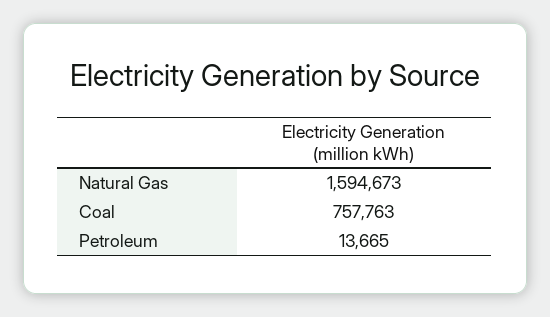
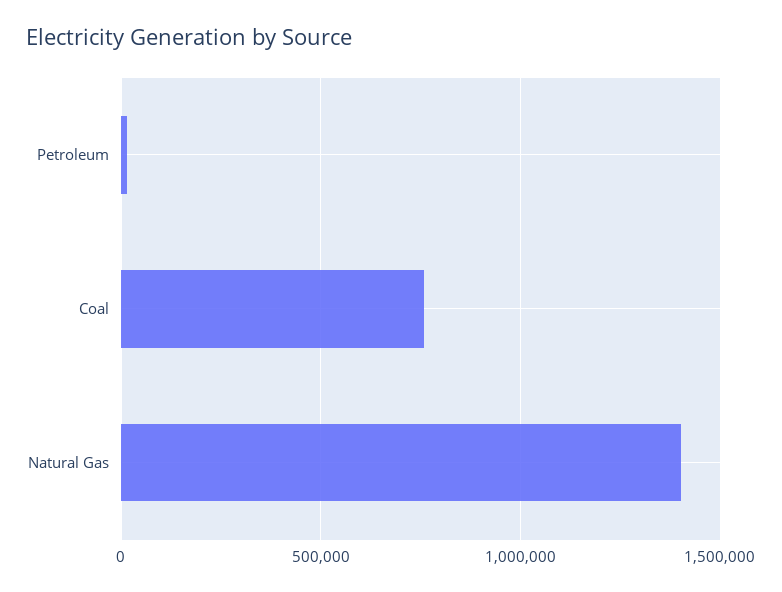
  {
-   "Natural Gas": 1594673,
+   "Natural Gas": 1400000,
    "Coal": 757763,
    "Petroleum": 13665
  }

